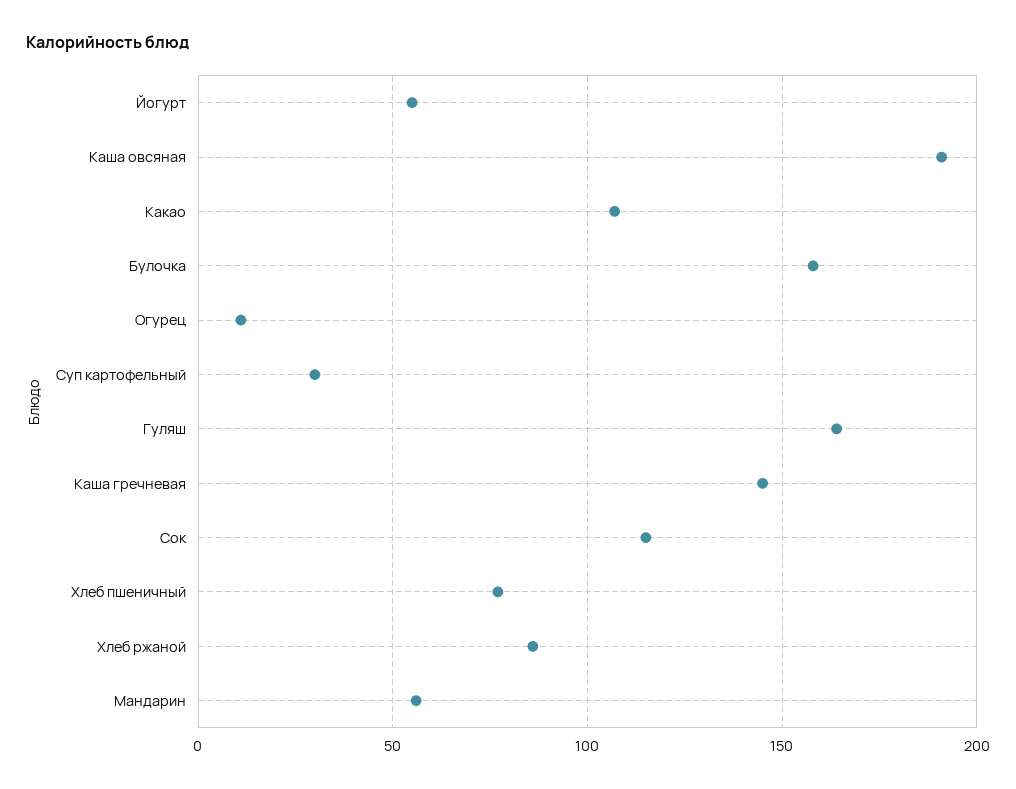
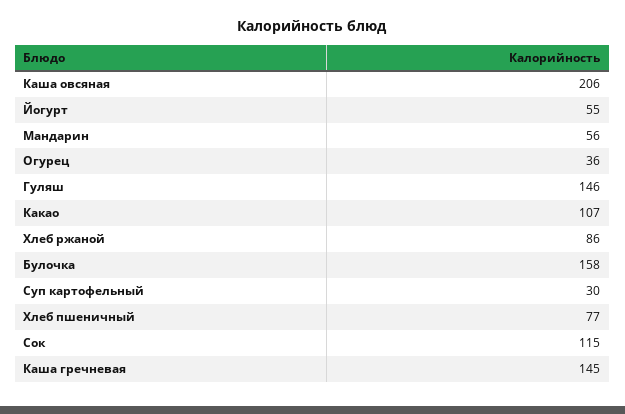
  {
    "Йогурт": 55,
-   "Каша овсяная": 190,
+   "Каша овсяная": 206,
    "Какао": 107,
    "Булочка": 158,
-   "Огурец": 10,
+   "Огурец": 36,
    "Суп картофельный": 30,
-   "Гуляш": 165,
+   "Гуляш": 146,
    "Каша гречневая": 145,
    "Сок": 115,
    "Хлеб пшеничный": 77,
    "Хлеб ржаной": 86,
    "Мандарин": 56
  }

